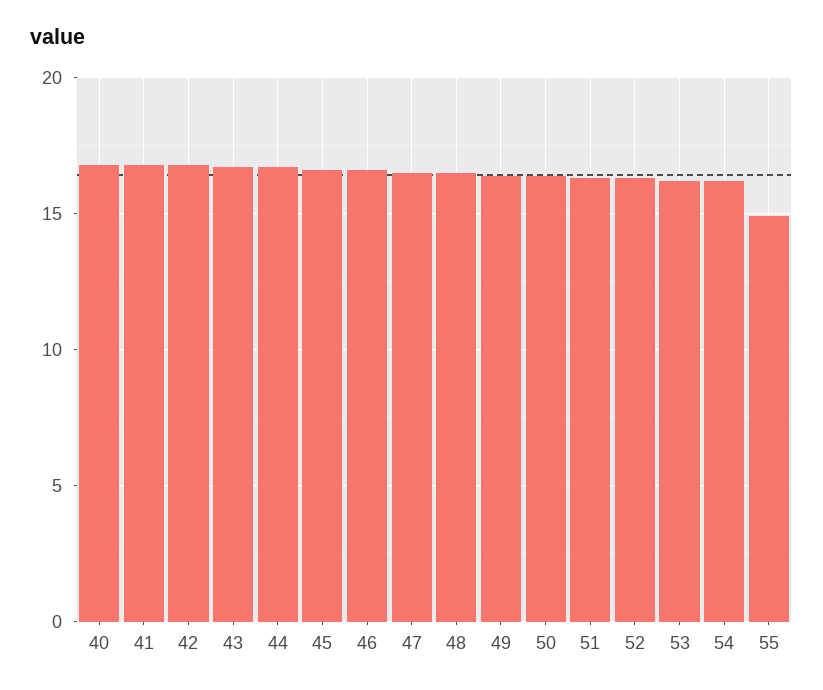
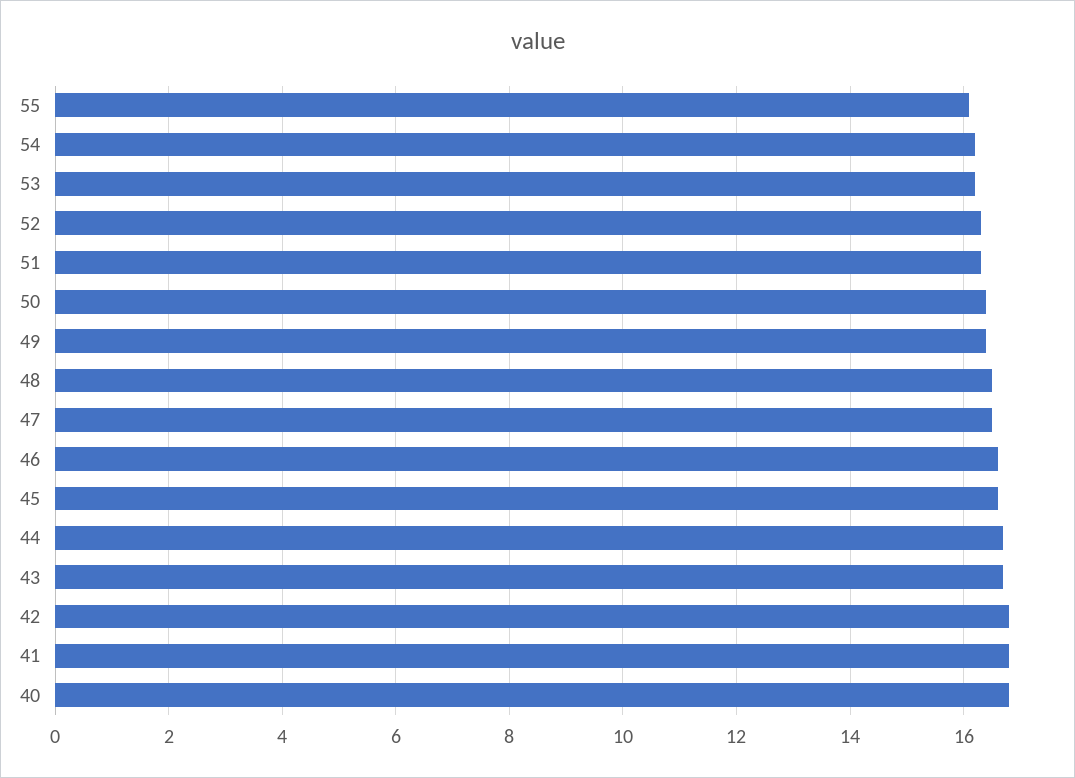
  {
    "40": 17,
    "41": 17,
    "42": 17,
    "43": 16.5,
    "44": 16.5,
    "45": 16.5,
    "46": 16.5,
    "47": 16.5,
    "48": 16.5,
    "49": 16.5,
    "50": 16.5,
    "51": 16.5,
    "52": 16.5,
    "53": 16,
    "54": 16,
-   "55": 15
+   "55": 16
  }

